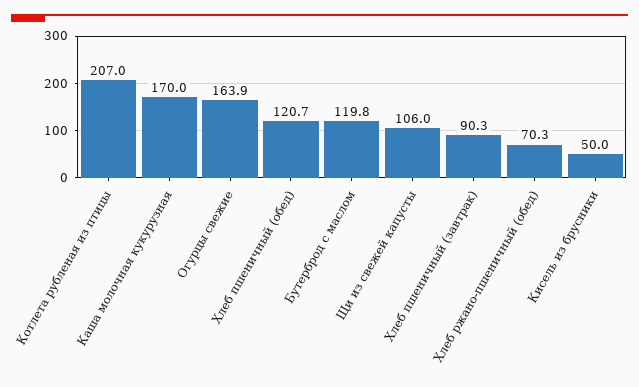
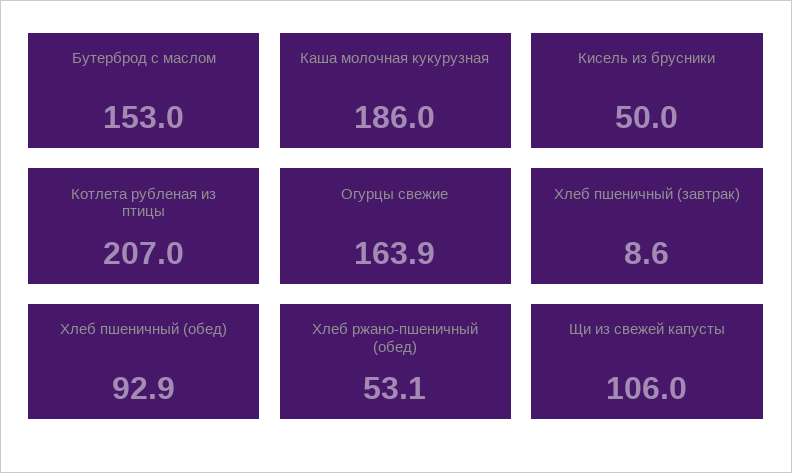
  {
    "Котлета рубленая из птицы": 207,
-   "Каша молочная кукурузная": 170,
+   "Каша молочная кукурузная": 186,
    "Огурцы свежие": 163.9,
-   "Хлеб пшеничный (обед)": 120.7,
+   "Хлеб пшеничный (обед)": 92.9,
-   "Бутерброд с маслом": 119.8,
+   "Бутерброд с маслом": 153,
    "Щи из свежей капусты": 106,
-   "Хлеб пшеничный (завтрак)": 90.3,
+   "Хлеб пшеничный (завтрак)": 8.6,
-   "Хлеб ржано-пшеничный (обед)": 70.3,
+   "Хлеб ржано-пшеничный (обед)": 53.1,
    "Кисель из брусники": 50
  }

